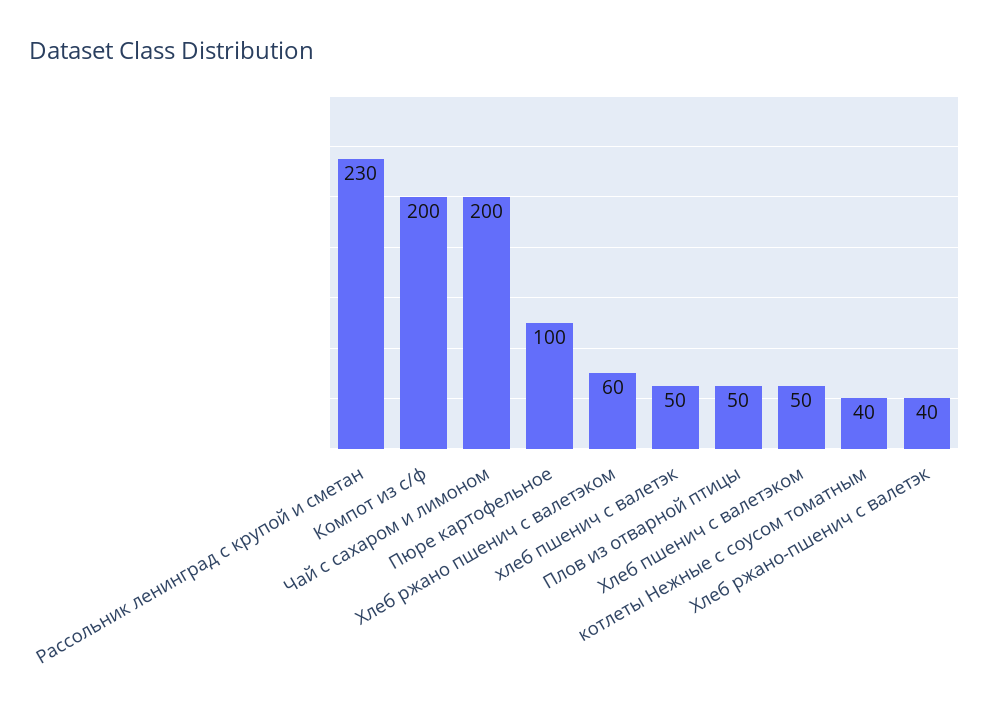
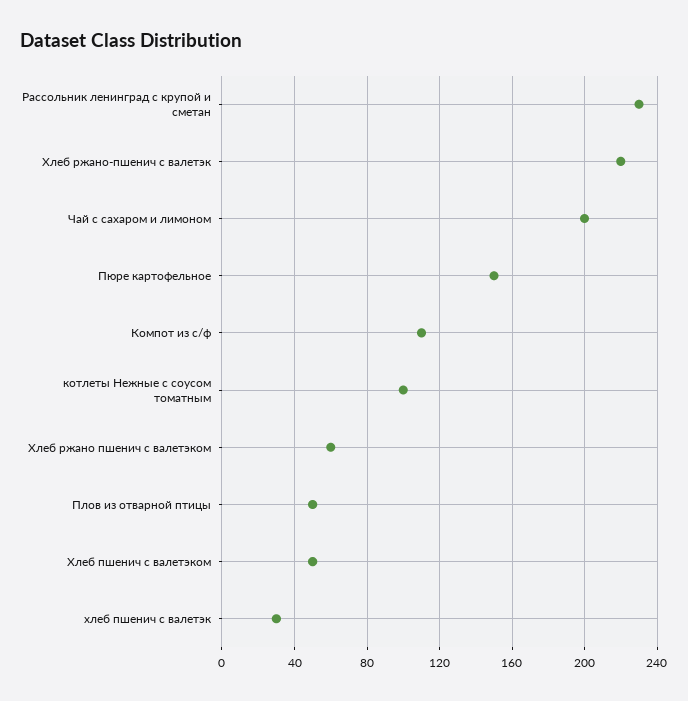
  {
    "Рассольник ленинград с крупой и сметан": 230,
-   "Компот из с/ф": 200,
+   "Компот из с/ф": 110,
    "Чай с сахаром и лимоном": 200,
-   "Пюре картофельное": 100,
+   "Пюре картофельное": 150,
    "Хлеб ржано пшенич с валетэком": 60,
-   "хлеб пшенич с валетэк": 50,
+   "хлеб пшенич с валетэк": 30,
    "Плов из отварной птицы": 50,
    "Хлеб пшенич с валетэком": 50,
-   "котлеты Нежные с соусом томатным": 40,
+   "котлеты Нежные с соусом томатным": 100,
-   "Хлеб ржано-пшенич с валетэк": 40
+   "Хлеб ржано-пшенич с валетэк": 220
  }

